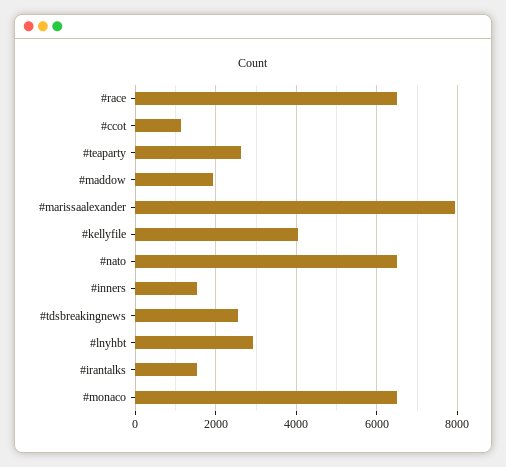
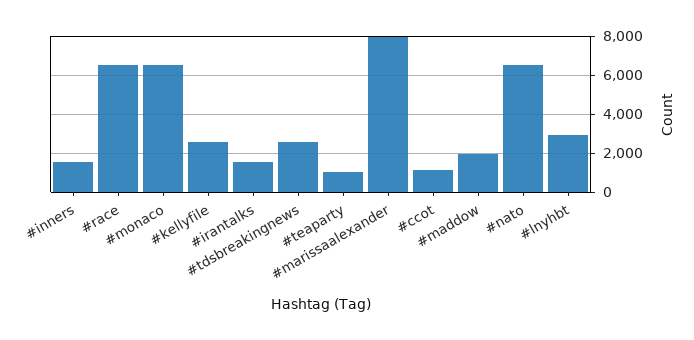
  {
    "#race": 6600,
    "#ccot": 1200,
-   "#teaparty": 2600,
+   "#teaparty": 1000,
    "#maddow": 2000,
    "#marissaalexander": 8000,
-   "#kellyfile": 4000,
+   "#kellyfile": 2500,
    "#nato": 6600,
    "#inners": 1600,
    "#tdsbreakingnews": 2600,
    "#lnyhbt": 3000,
    "#irantalks": 1600,
    "#monaco": 6400
  }

